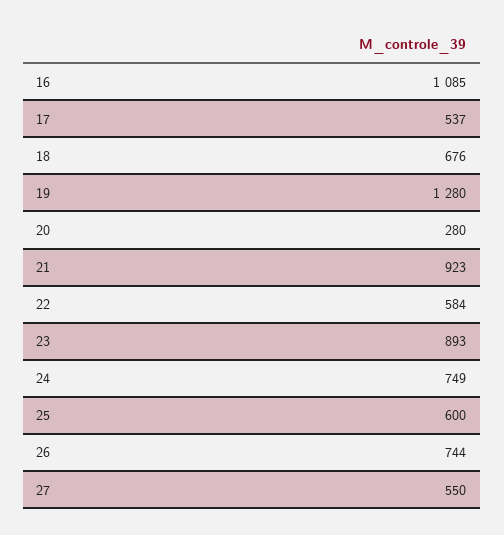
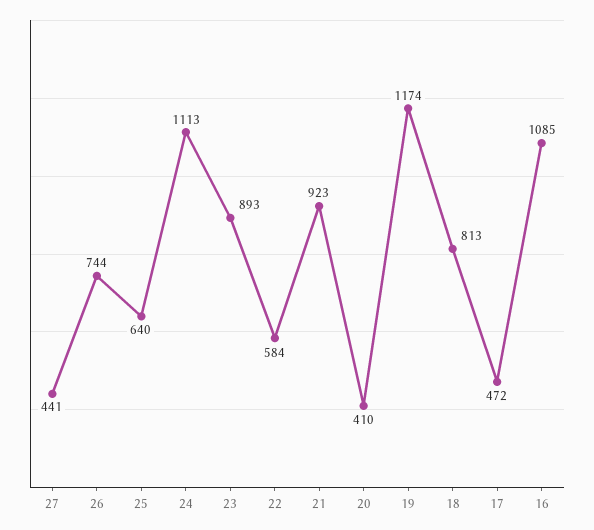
  {
    "16": 1085,
-   "17": 537,
+   "17": 472,
-   "18": 676,
+   "18": 813,
-   "19": 1280,
+   "19": 1174,
-   "20": 280,
+   "20": 410,
    "21": 923,
    "22": 584,
    "23": 893,
-   "24": 749,
+   "24": 1113,
-   "25": 600,
+   "25": 640,
    "26": 744,
-   "27": 550
+   "27": 441
  }

